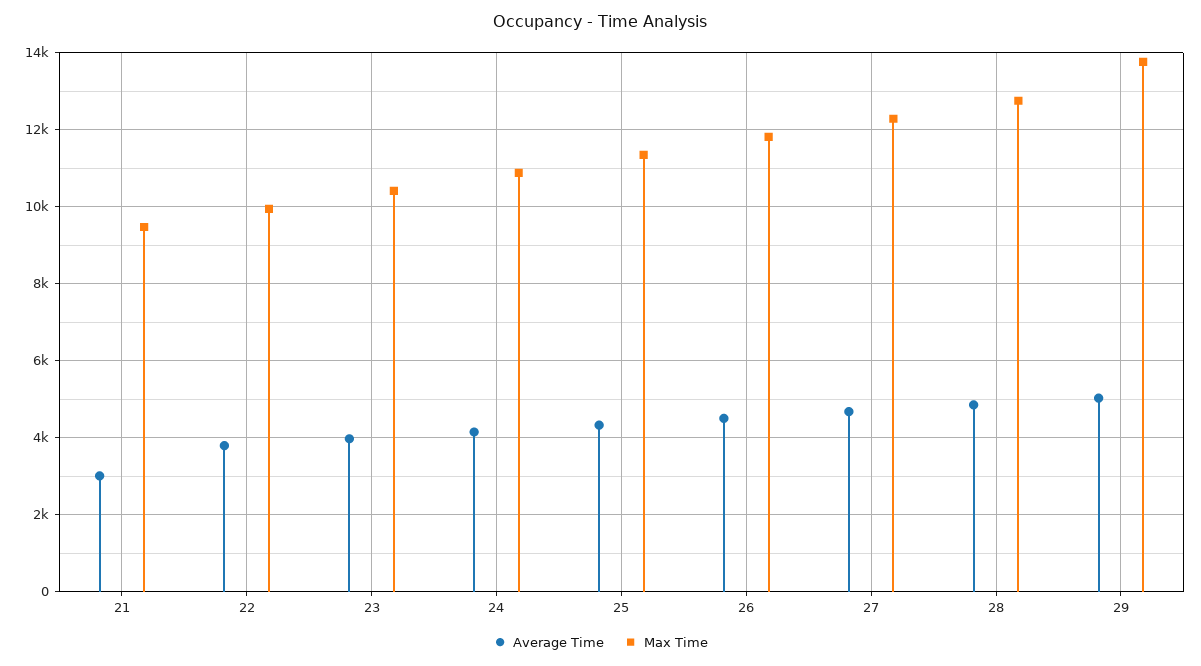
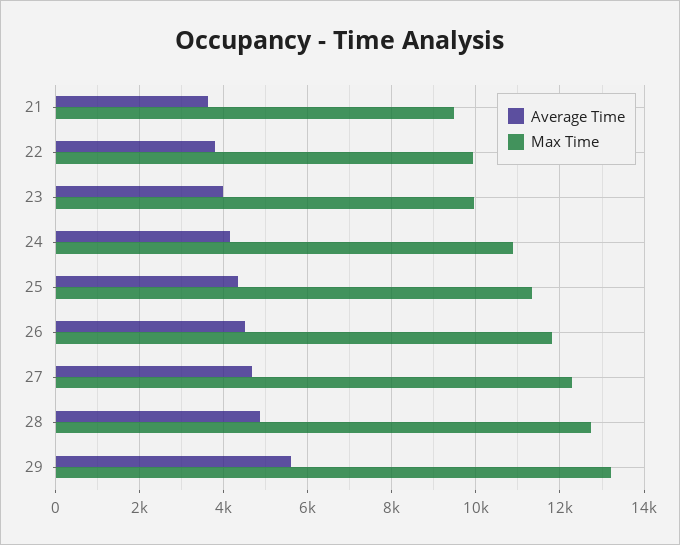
  {
    "Average Time": {
-     "21": 3000,
+     "21": 3600,
      "22": 3800,
      "23": 4000,
      "24": 4200,
      "25": 4400,
      "26": 4600,
      "27": 4600,
      "28": 4800,
-     "29": 5000
+     "29": 5600
    },
    "Max Time": {
      "21": 9400,
      "22": 10000,
-     "23": 10400,
+     "23": 10000,
      "24": 10800,
      "25": 11400,
      "26": 11800,
      "27": 12200,
      "28": 12800,
-     "29": 13800
+     "29": 13200
    }
  }

